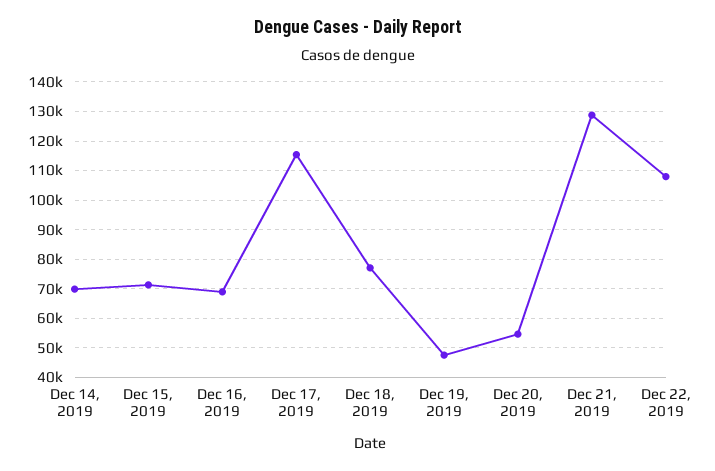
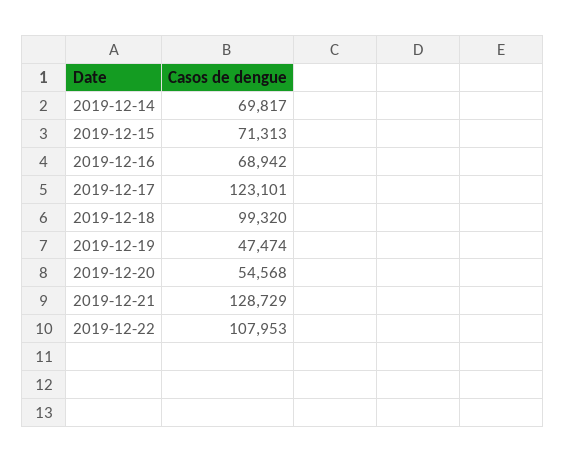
  {
    "Dec 14, 2019": 69817,
    "Dec 15, 2019": 71313,
    "Dec 16, 2019": 68942,
-   "Dec 17, 2019": 115000,
+   "Dec 17, 2019": 123101,
-   "Dec 18, 2019": 77500,
+   "Dec 18, 2019": 99320,
    "Dec 19, 2019": 47474,
    "Dec 20, 2019": 54568,
    "Dec 21, 2019": 128729,
    "Dec 22, 2019": 107953
  }

